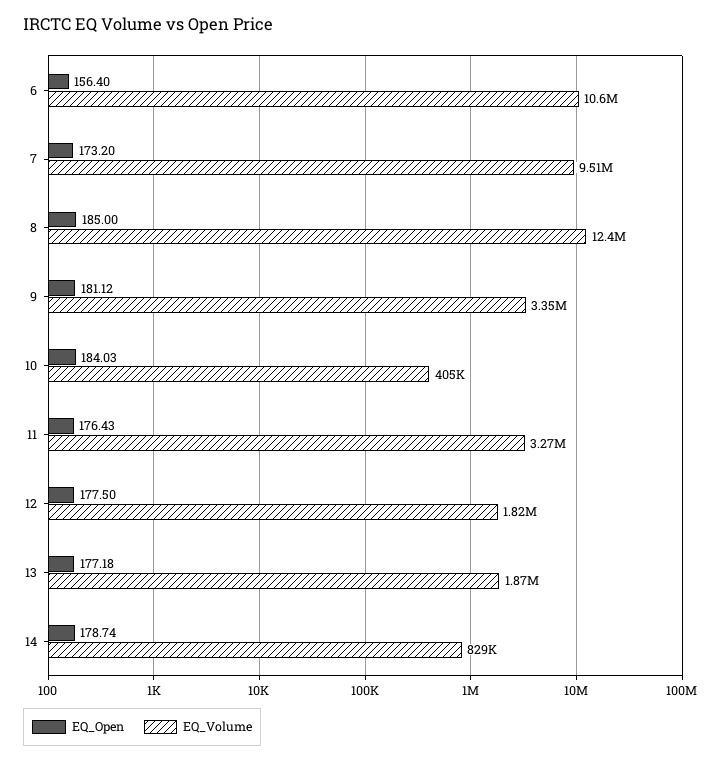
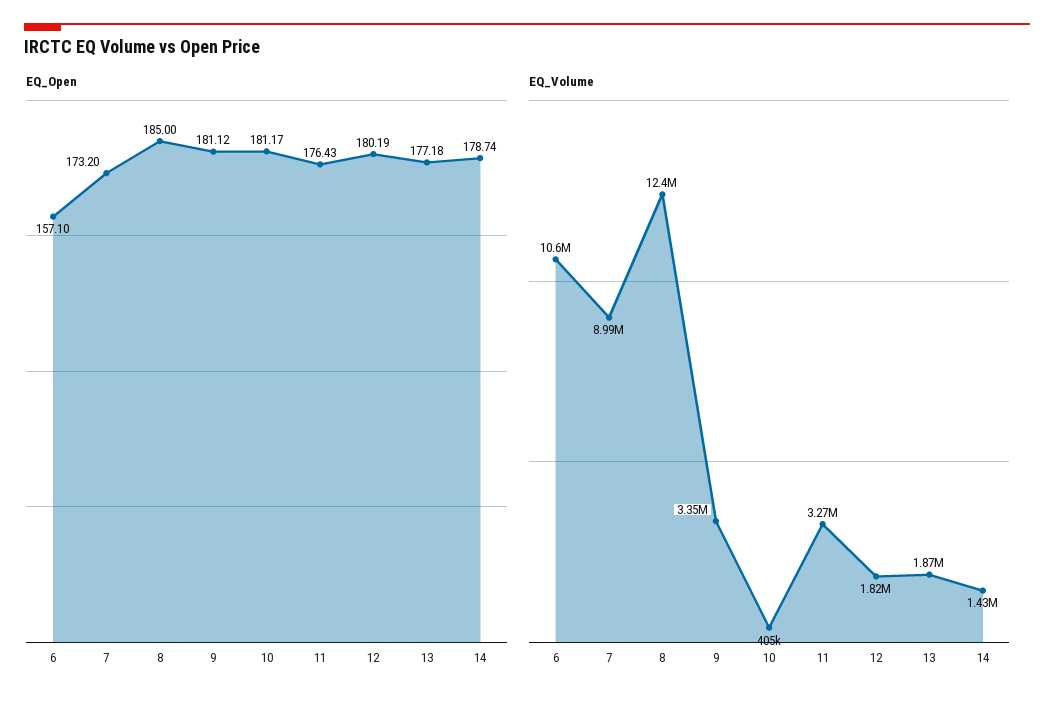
  {
    "EQ_Open": {
-     "6": 156.4,
+     "6": 157.1,
      "7": 173.2,
      "8": 185,
      "9": 181.12,
-     "10": 184.03,
+     "10": 181.17,
      "11": 176.43,
-     "12": 177.5,
+     "12": 180.19,
      "13": 177.18,
      "14": 178.74
    },
    "EQ_Volume": {
      "6": 10600000,
-     "7": 9510000,
+     "7": 8990000,
      "8": 12400000,
      "9": 3350000,
      "10": 405000,
      "11": 3270000,
      "12": 1820000,
      "13": 1870000,
-     "14": 829000
+     "14": 1430000
    }
  }

